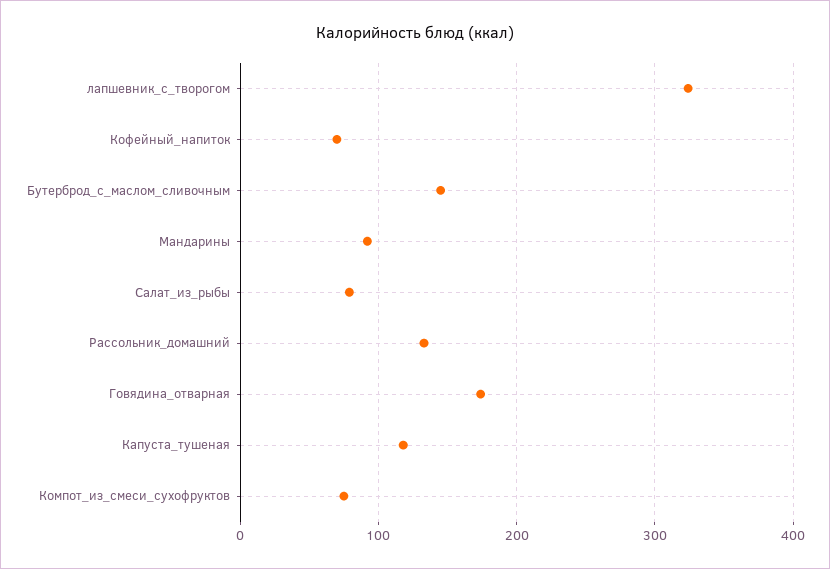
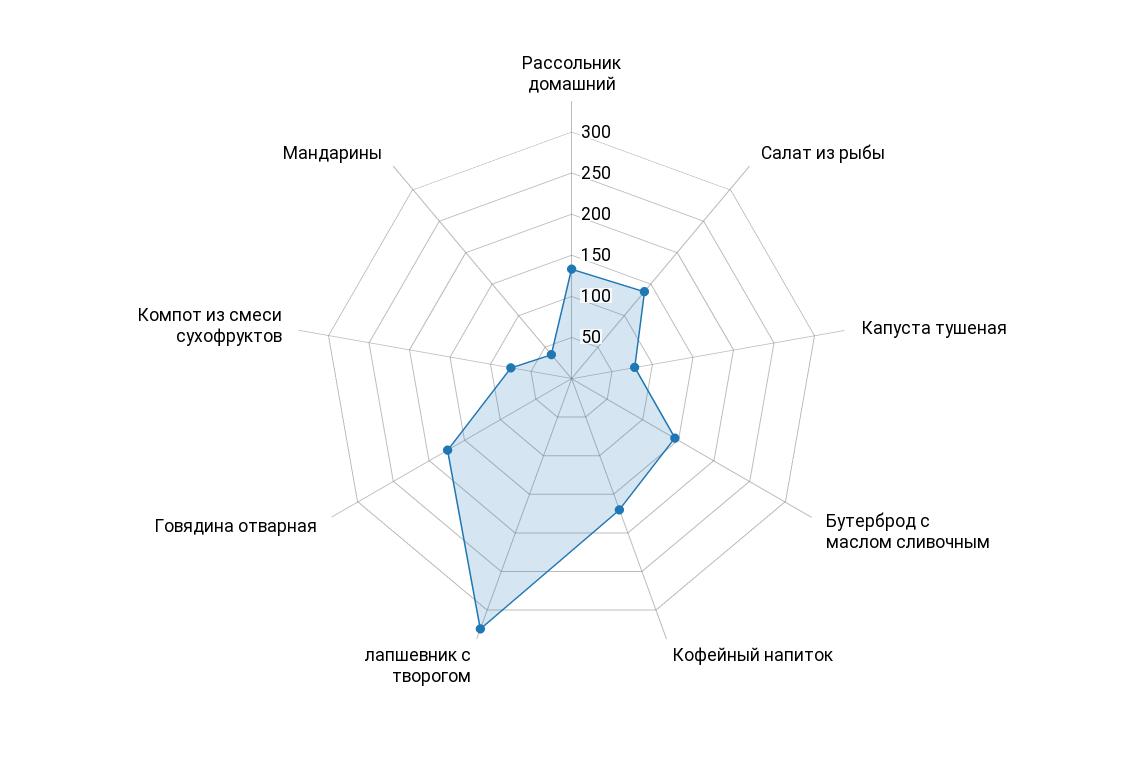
  {
    "лапшевник_с_творогом": 320,
-   "Кофейный_напиток": 70,
+   "Кофейный_напиток": 170,
    "Бутерброд_с_маслом_сливочным": 150,
-   "Мандарины": 90,
+   "Мандарины": 40,
-   "Салат_из_рыбы": 80,
+   "Салат_из_рыбы": 140,
    "Рассольник_домашний": 130,
    "Говядина_отварная": 170,
-   "Капуста_тушеная": 120,
+   "Капуста_тушеная": 80,
    "Компот_из_смеси_сухофруктов": 80
  }

